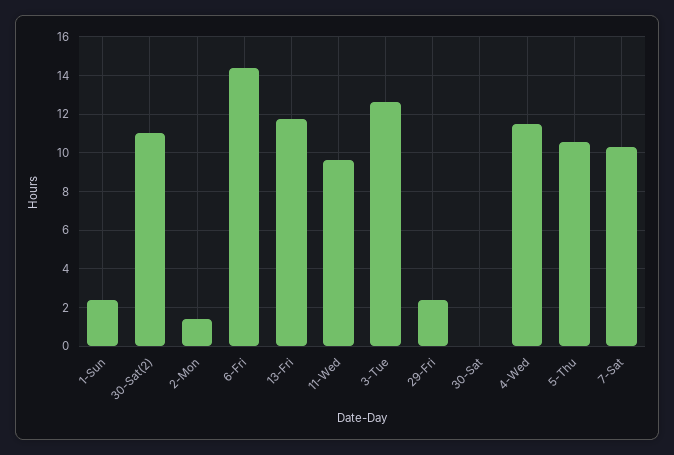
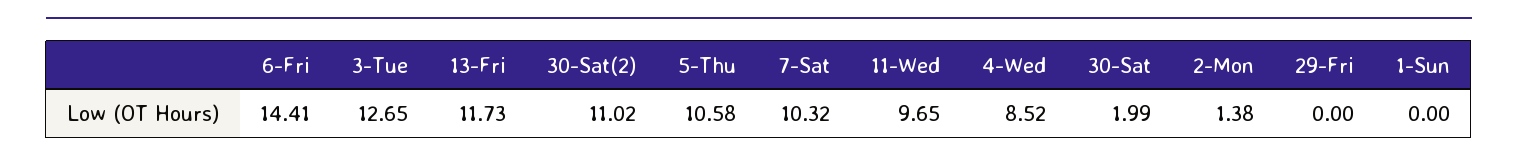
  {
-   "1-Sun": 2.5,
+   "1-Sun": 0,
    "30-Sat(2)": 11.02,
    "2-Mon": 1.38,
    "6-Fri": 14.41,
    "13-Fri": 11.73,
    "11-Wed": 9.65,
    "3-Tue": 12.65,
-   "29-Fri": 2.5,
+   "29-Fri": 0,
-   "30-Sat": 0,
+   "30-Sat": 1.99,
-   "4-Wed": 11.5,
+   "4-Wed": 8.52,
    "5-Thu": 10.58,
    "7-Sat": 10.32
  }

